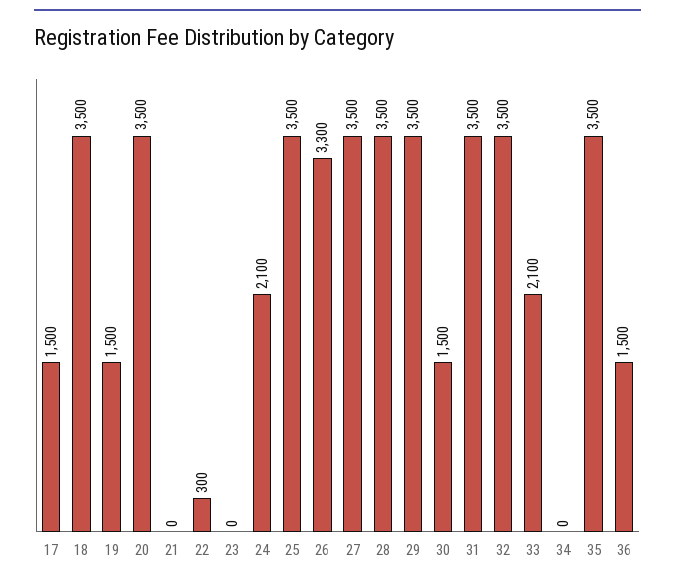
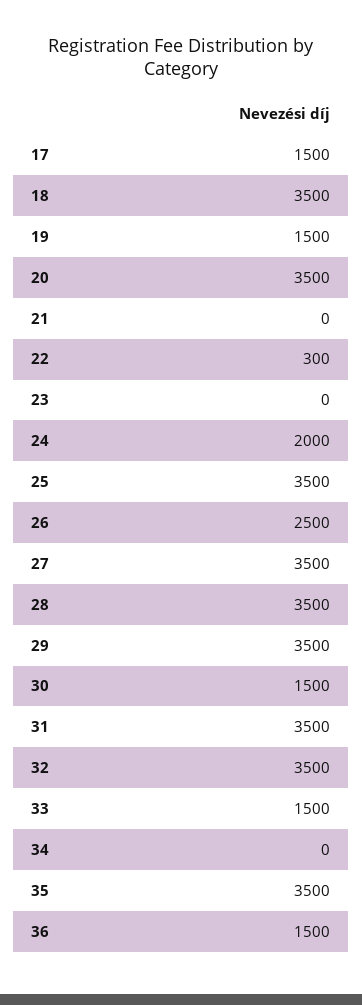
  {
    "17": 1500,
    "18": 3500,
    "19": 1500,
    "20": 3500,
    "21": 0,
    "22": 300,
    "23": 0,
-   "24": 2100,
+   "24": 2000,
    "25": 3500,
-   "26": 3300,
+   "26": 2500,
    "27": 3500,
    "28": 3500,
    "29": 3500,
    "30": 1500,
    "31": 3500,
    "32": 3500,
-   "33": 2100,
+   "33": 1500,
    "34": 0,
    "35": 3500,
    "36": 1500
  }

